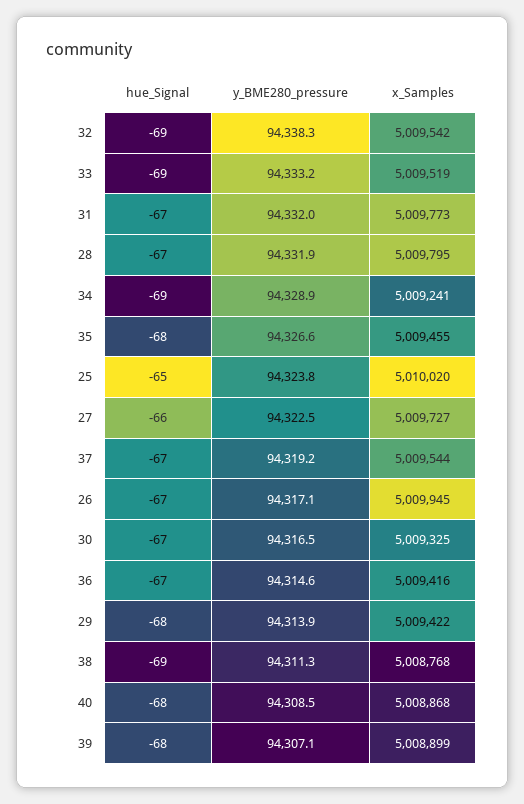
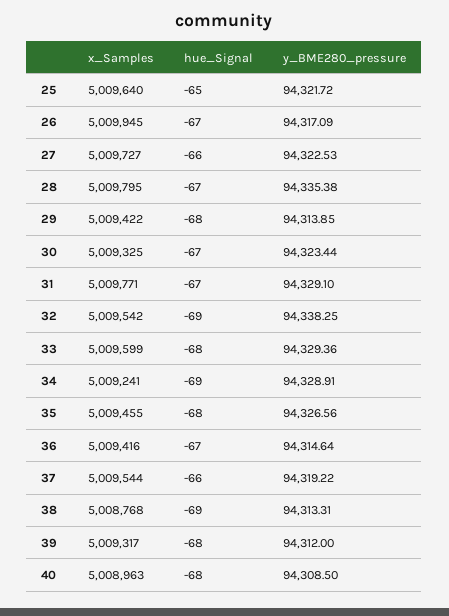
  {
    "hue_Signal": {
      "32": -69,
-     "33": -69,
+     "33": -68,
      "31": -67,
      "28": -67,
      "34": -69,
      "35": -68,
      "25": -65,
      "27": -66,
-     "37": -67,
+     "37": -66,
      "26": -67,
      "30": -67,
      "36": -67,
      "29": -68,
      "38": -69,
      "40": -68,
      "39": -68
    },
    "y_BME280_pressure": {
      "32": 94338.25,
-     "33": 94333.2,
+     "33": 94329.36,
-     "31": 94332,
+     "31": 94329.1,
-     "28": 94331.9,
+     "28": 94335.38,
      "34": 94328.91,
      "35": 94326.56,
-     "25": 94323.8,
+     "25": 94321.72,
      "27": 94322.53,
      "37": 94319.22,
      "26": 94317.09,
-     "30": 94316.5,
+     "30": 94323.44,
      "36": 94314.64,
      "29": 94313.85,
-     "38": 94311.3,
+     "38": 94313.31,
      "40": 94308.5,
-     "39": 94307.1
+     "39": 94312
    },
    "x_Samples": {
      "32": 5009542,
-     "33": 5009519,
+     "33": 5009599,
-     "31": 5009773,
+     "31": 5009771,
      "28": 5009795,
      "34": 5009241,
      "35": 5009455,
-     "25": 5010020,
+     "25": 5009640,
      "27": 5009727,
      "37": 5009544,
      "26": 5009945,
      "30": 5009325,
      "36": 5009416,
      "29": 5009422,
      "38": 5008768,
-     "40": 5008868,
+     "40": 5008963,
-     "39": 5008899
+     "39": 5009317
    }
  }

